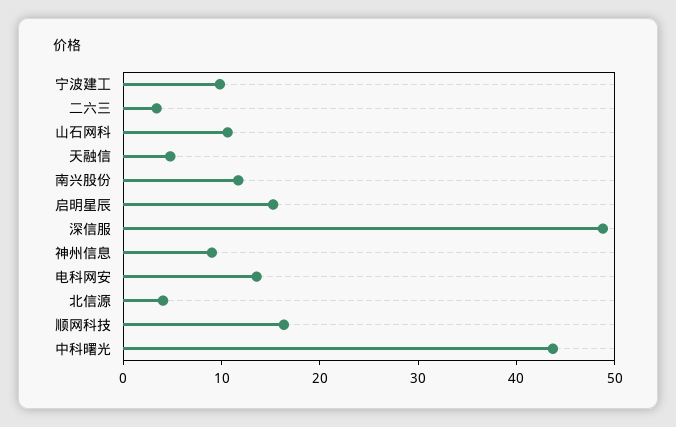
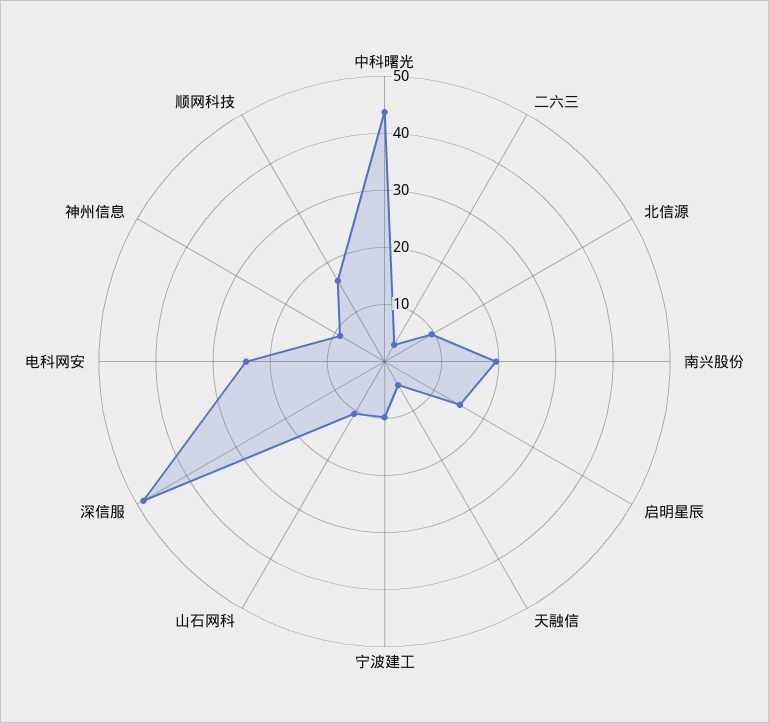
  {
    "宁波建工": 10,
    "二六三": 4,
    "山石网科": 10,
    "天融信": 4,
-   "南兴股份": 12,
+   "南兴股份": 20,
    "启明星辰": 16,
    "深信服": 48,
    "神州信息": 10,
-   "电科网安": 14,
+   "电科网安": 24,
-   "北信源": 4,
+   "北信源": 10,
    "顺网科技": 16,
    "中科曙光": 44
  }

